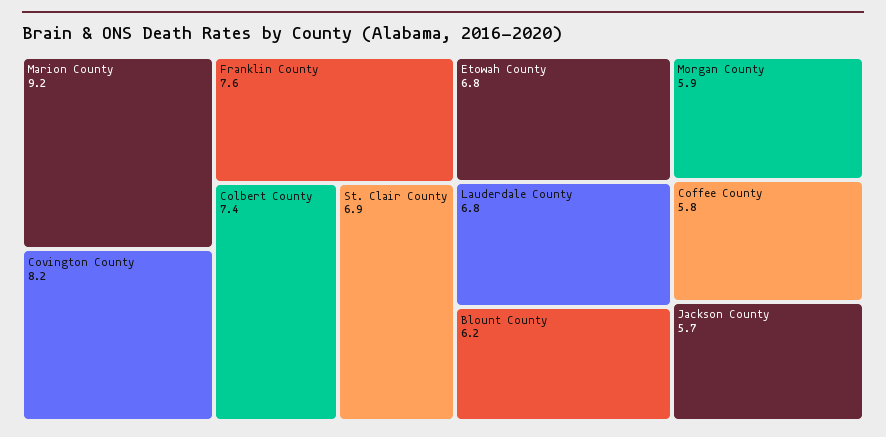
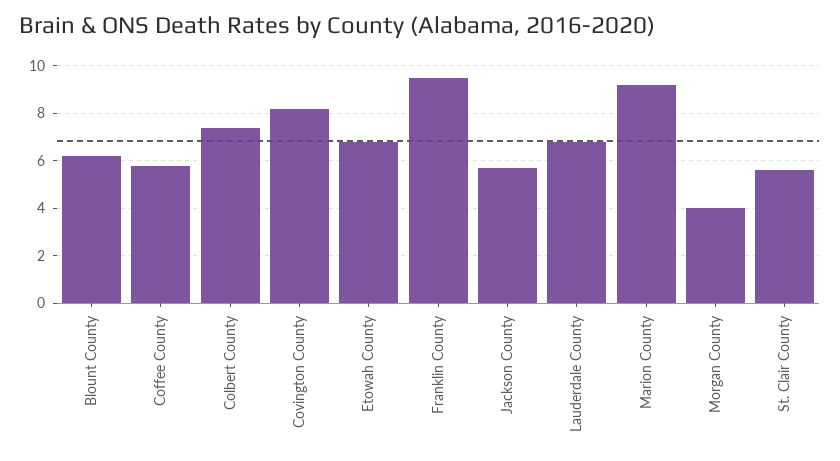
  {
    "Marion County": 9.2,
    "Covington County": 8.2,
-   "Franklin County": 7.6,
+   "Franklin County": 9.5,
    "Colbert County": 7.4,
-   "St. Clair County": 6.9,
+   "St. Clair County": 5.5,
    "Etowah County": 6.8,
    "Lauderdale County": 6.8,
    "Blount County": 6.2,
-   "Morgan County": 5.9,
+   "Morgan County": 4,
    "Coffee County": 5.8,
    "Jackson County": 5.7
  }

